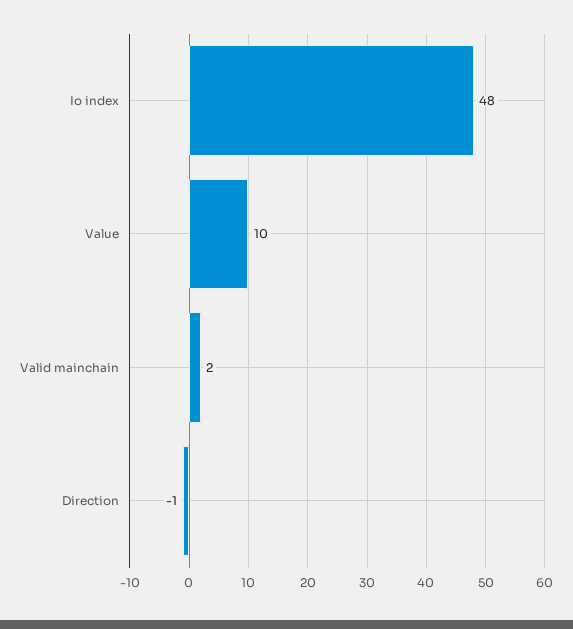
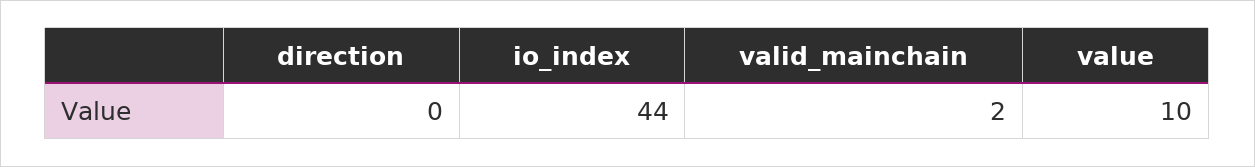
  {
-   "Io index": 48,
+   "Io index": 44,
    "Value": 10,
    "Valid mainchain": 2,
-   "Direction": -1
+   "Direction": 0
  }

